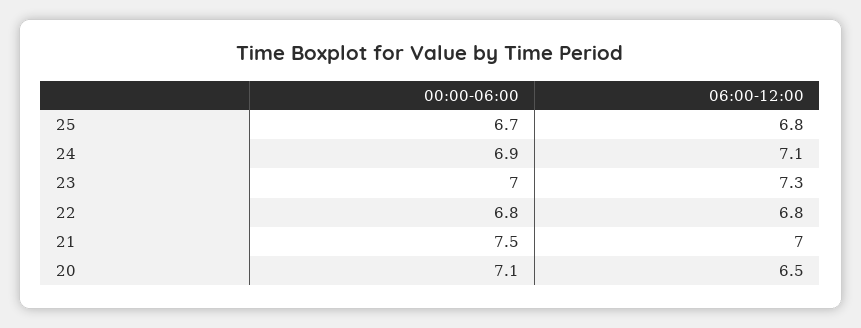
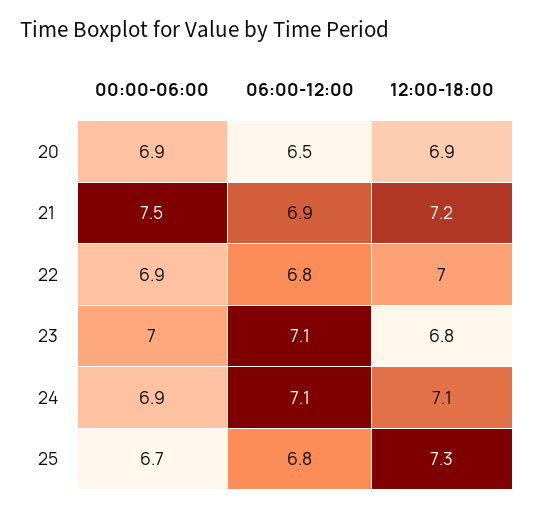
  {
    "00:00-06:00": {
      "25": 6.7,
      "24": 6.9,
      "23": 7,
-     "22": 6.8,
+     "22": 6.9,
      "21": 7.5,
-     "20": 7.1
+     "20": 6.9
    },
    "06:00-12:00": {
      "25": 6.8,
      "24": 7.1,
-     "23": 7.3,
+     "23": 7.1,
      "22": 6.8,
-     "21": 7,
+     "21": 6.9,
      "20": 6.5
-   }
+   },
+   "12:00-18:00": {
+     "20": 6.9,
+     "21": 7.2,
+     "22": 7,
+     "23": 6.8,
+     "24": 7.1,
+     "25": 7.3
+   }
  }

